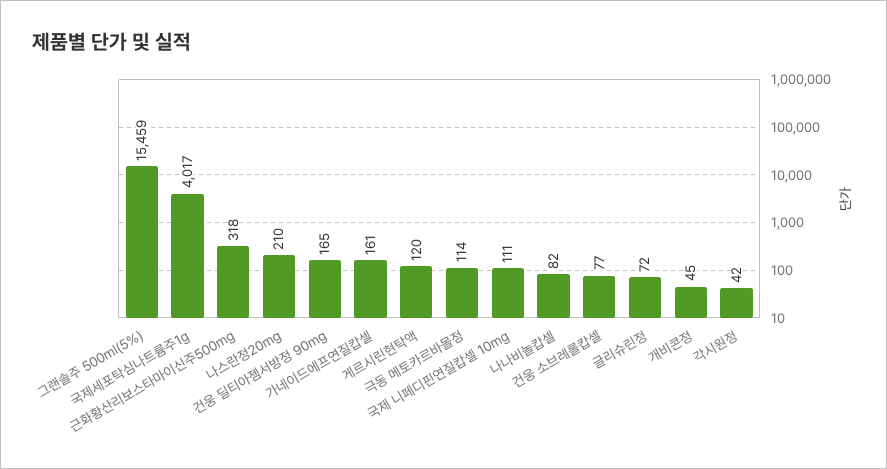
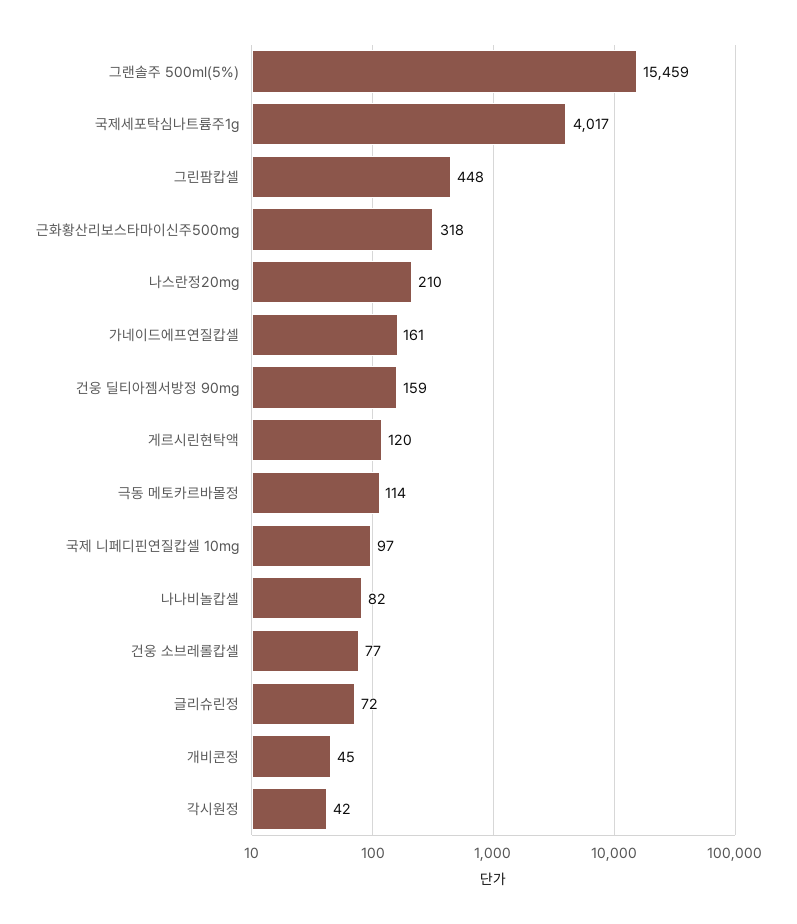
  {
    "그랜솔주 500ml(5%)": 15459,
    "국제세포탁심나트륨주1g": 4017,
    "근화황산리보스타마이신주500mg": 318,
    "나스란정20mg": 210,
-   "건웅 딜티아젬서방정 90mg": 165,
+   "건웅 딜티아젬서방정 90mg": 159,
    "가네이드에프연질캅셀": 161,
    "게르시린현탁액": 120,
    "극동 메토카르바몰정": 114,
-   "국제 니페디핀연질캅셀 10mg": 111,
+   "국제 니페디핀연질캅셀 10mg": 97,
    "나나비놀캅셀": 82,
    "건웅 소브레롤캅셀": 77,
    "글리슈린정": 72,
    "개비콘정": 45,
-   "각시원정": 42
+   "각시원정": 42,
+   "그린팜캅셀": 448
  }

